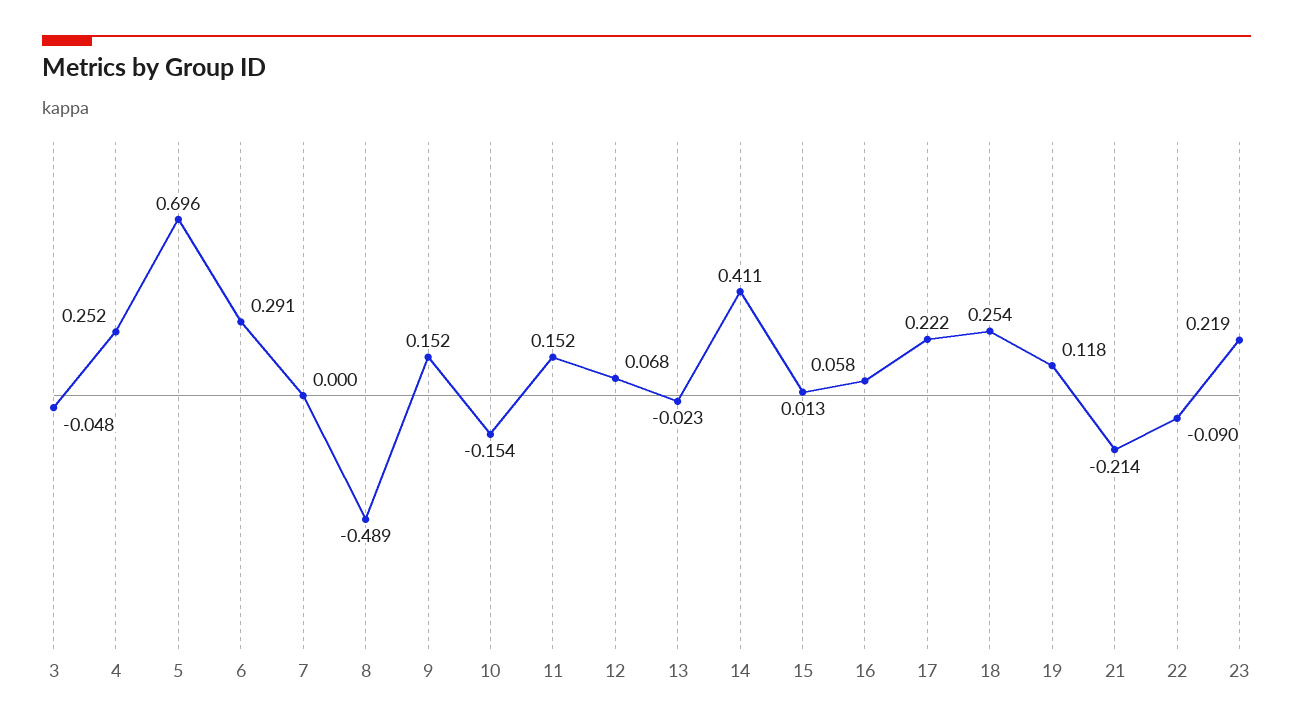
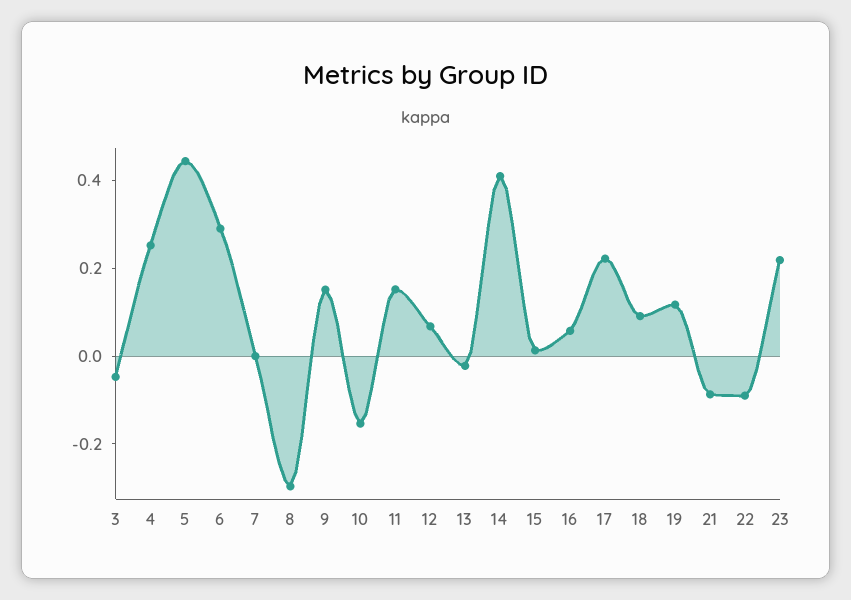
  {
    "3": -0.048,
    "4": 0.252,
-   "5": 0.696,
+   "5": 0.45,
    "6": 0.291,
    "7": 0,
-   "8": -0.489,
+   "8": -0.3,
    "9": 0.152,
    "10": -0.154,
    "11": 0.152,
    "12": 0.068,
    "13": -0.023,
    "14": 0.411,
    "15": 0.013,
    "16": 0.058,
    "17": 0.222,
-   "18": 0.254,
+   "18": 0.1,
    "19": 0.118,
-   "21": -0.214,
+   "21": -0.1,
    "22": -0.09,
    "23": 0.219
  }

